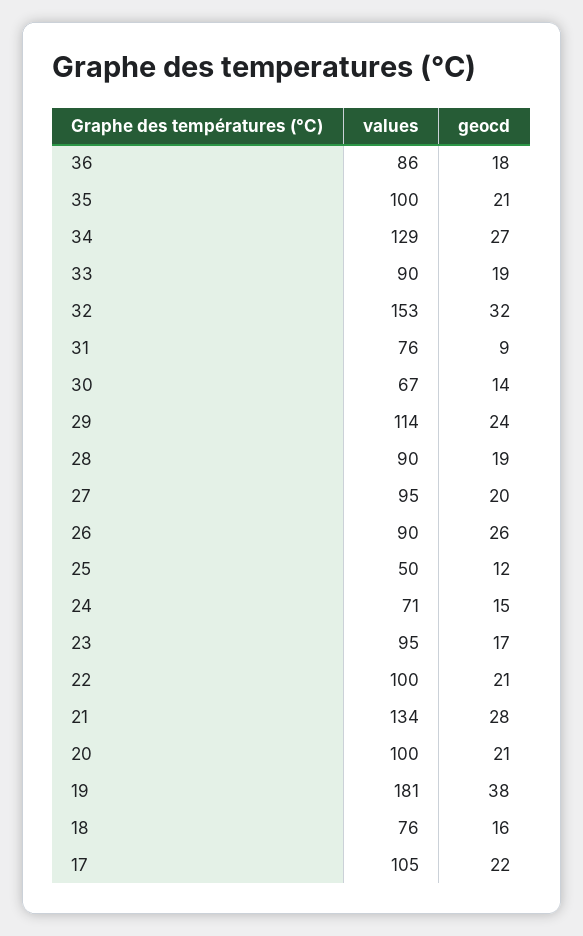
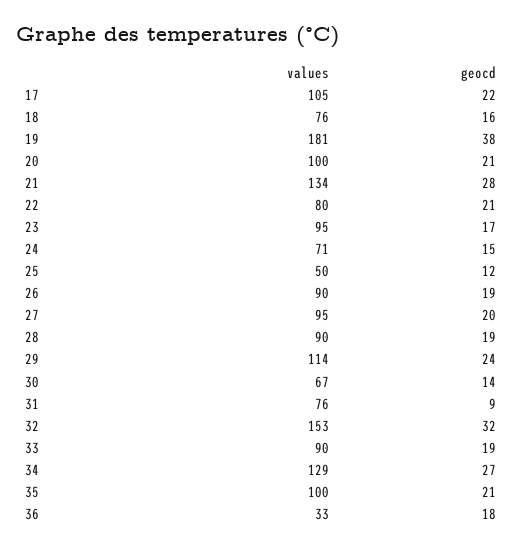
  {
    "values": {
-     "36": 86,
+     "36": 33,
      "35": 100,
      "34": 129,
      "33": 90,
      "32": 153,
      "31": 76,
      "30": 67,
      "29": 114,
      "28": 90,
      "27": 95,
      "26": 90,
      "25": 50,
      "24": 71,
      "23": 95,
-     "22": 100,
+     "22": 80,
      "21": 134,
      "20": 100,
      "19": 181,
      "18": 76,
      "17": 105
    },
    "geocd": {
      "36": 18,
      "35": 21,
      "34": 27,
      "33": 19,
      "32": 32,
      "31": 9,
      "30": 14,
      "29": 24,
      "28": 19,
      "27": 20,
-     "26": 26,
+     "26": 19,
      "25": 12,
      "24": 15,
      "23": 17,
      "22": 21,
      "21": 28,
      "20": 21,
      "19": 38,
      "18": 16,
      "17": 22
    }
  }

